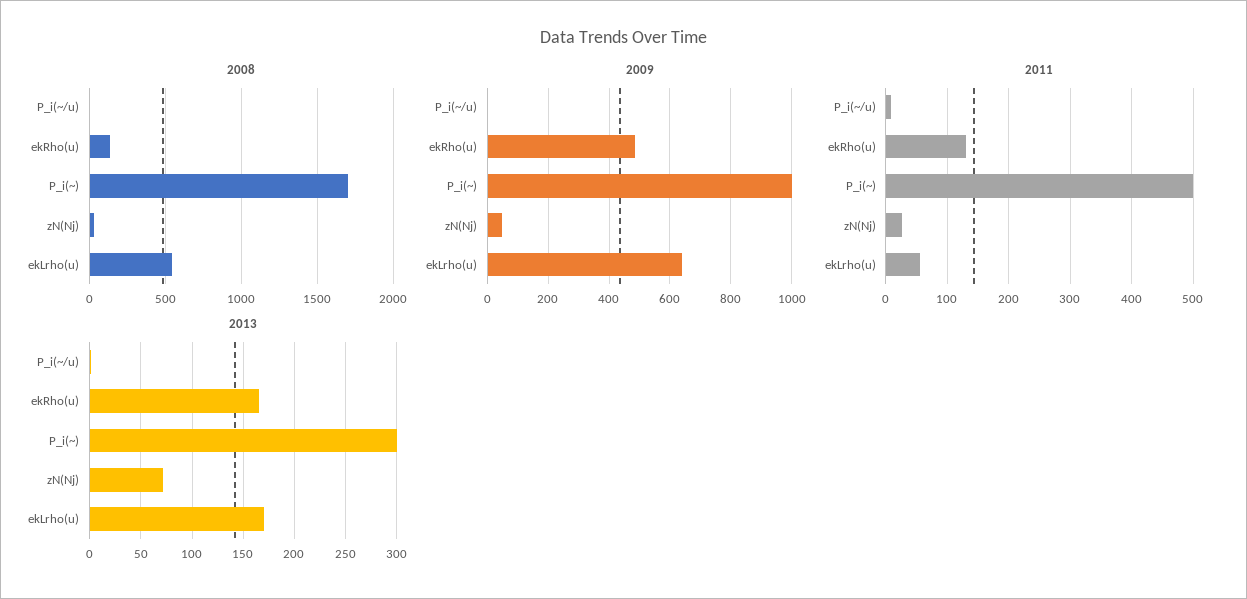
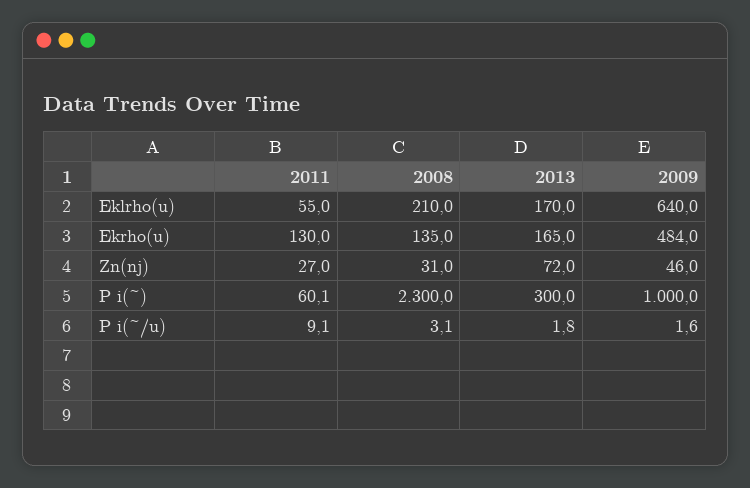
  {
    "2008": {
      "P_i(~/u)": 3.1,
      "ekRho(u)": 135,
-     "P_i(~)": 1700,
+     "P_i(~)": 2300,
      "zN(Nj)": 31,
-     "ekLrho(u)": 550
+     "ekLrho(u)": 210
    },
    "2009": {
      "P_i(~/u)": 1.6,
      "ekRho(u)": 484,
      "P_i(~)": 1000,
      "zN(Nj)": 46,
      "ekLrho(u)": 640
    },
    "2011": {
      "P_i(~/u)": 9.1,
      "ekRho(u)": 130,
-     "P_i(~)": 500,
+     "P_i(~)": 60.1,
      "zN(Nj)": 27,
      "ekLrho(u)": 55
    },
    "2013": {
      "P_i(~/u)": 1.8,
      "ekRho(u)": 165,
      "P_i(~)": 300,
      "zN(Nj)": 72,
      "ekLrho(u)": 170
    }
  }

